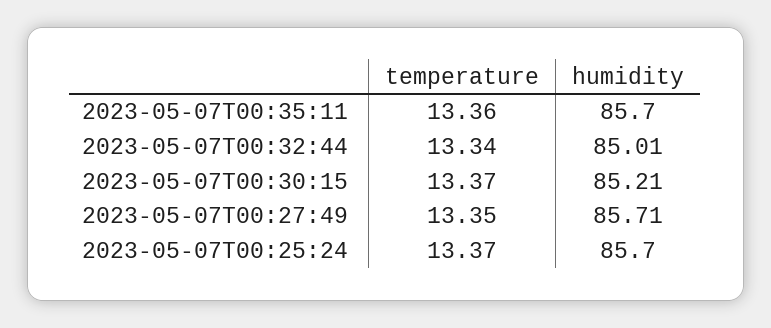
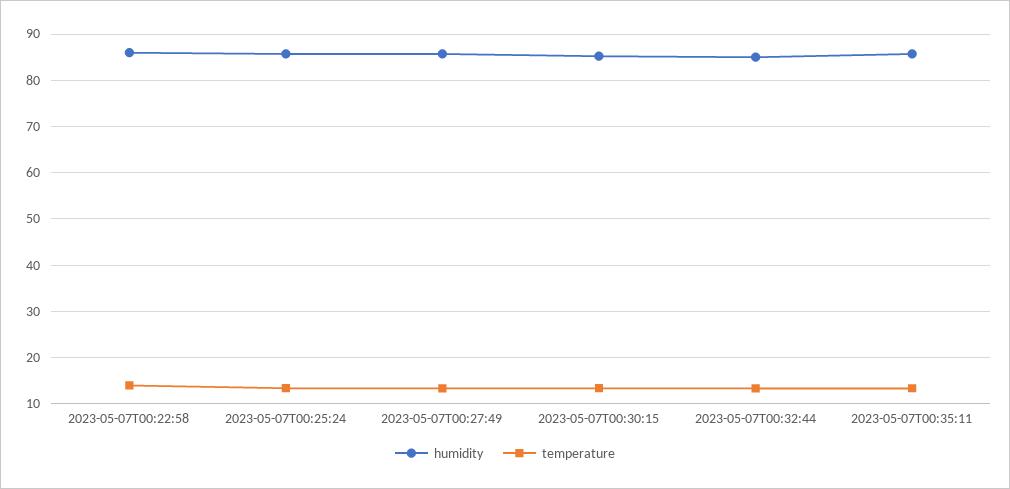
  {
    "temperature": {
      "2023-05-07T00:35:11": 13.36,
      "2023-05-07T00:32:44": 13.34,
      "2023-05-07T00:30:15": 13.37,
      "2023-05-07T00:27:49": 13.35,
-     "2023-05-07T00:25:24": 13.37
+     "2023-05-07T00:25:24": 13.37,
+     "2023-05-07T00:22:58": 14
    },
    "humidity": {
      "2023-05-07T00:35:11": 85.7,
      "2023-05-07T00:32:44": 85.01,
      "2023-05-07T00:30:15": 85.21,
      "2023-05-07T00:27:49": 85.71,
-     "2023-05-07T00:25:24": 85.7
+     "2023-05-07T00:25:24": 85.7,
+     "2023-05-07T00:22:58": 86
    }
  }

